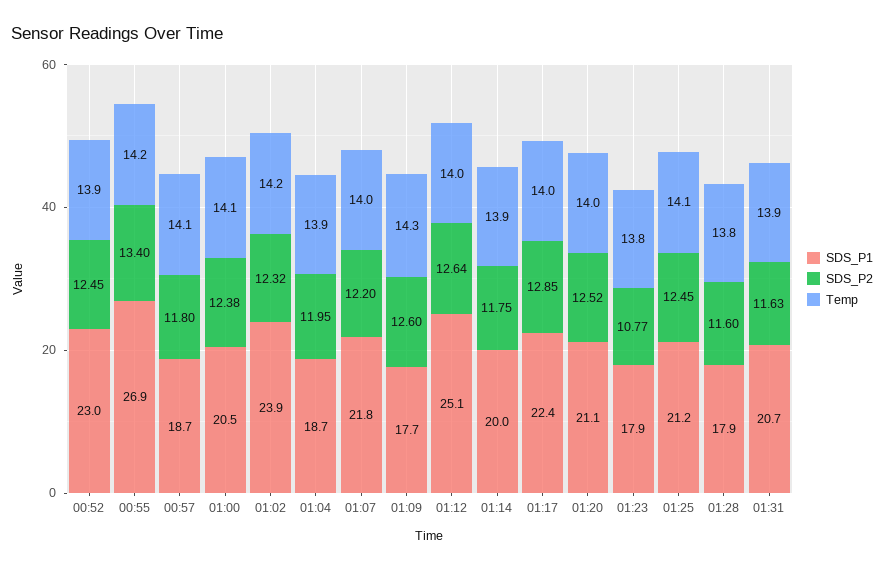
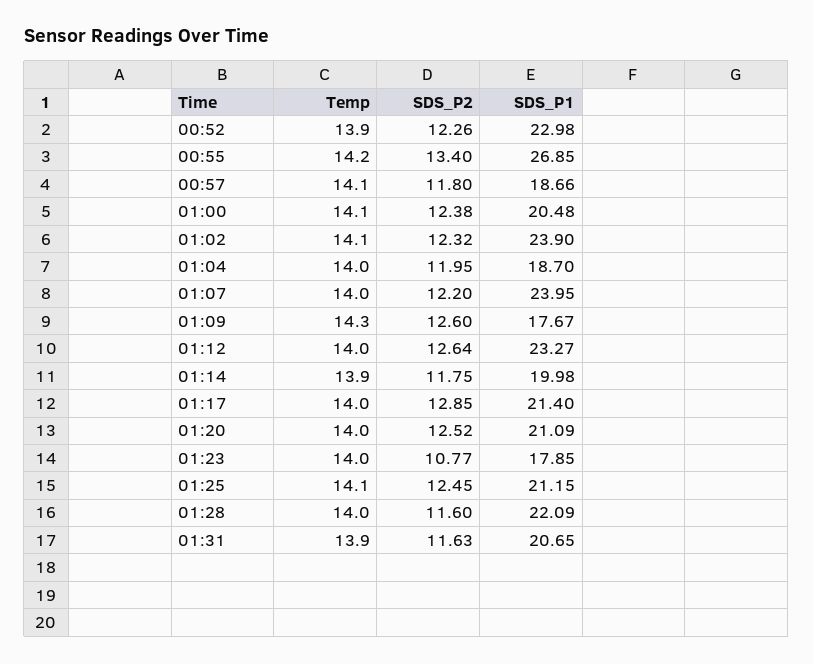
  {
    "SDS_P1": {
      "00:52": 22.98,
      "00:55": 26.85,
      "00:57": 18.66,
      "01:00": 20.48,
      "01:02": 23.9,
      "01:04": 18.7,
-     "01:07": 21.8,
+     "01:07": 23.95,
      "01:09": 17.67,
-     "01:12": 25.1,
+     "01:12": 23.27,
      "01:14": 19.98,
-     "01:17": 22.4,
+     "01:17": 21.4,
      "01:20": 21.09,
      "01:23": 17.85,
      "01:25": 21.15,
-     "01:28": 17.9,
+     "01:28": 22.09,
      "01:31": 20.65
    },
    "SDS_P2": {
-     "00:52": 12.45,
+     "00:52": 12.26,
      "00:55": 13.4,
      "00:57": 11.8,
      "01:00": 12.38,
      "01:02": 12.32,
      "01:04": 11.95,
      "01:07": 12.2,
      "01:09": 12.6,
      "01:12": 12.64,
      "01:14": 11.75,
      "01:17": 12.85,
      "01:20": 12.52,
      "01:23": 10.77,
      "01:25": 12.45,
      "01:28": 11.6,
      "01:31": 11.63
    },
    "Temp": {
      "00:52": 13.9,
      "00:55": 14.2,
      "00:57": 14.1,
      "01:00": 14.1,
-     "01:02": 14.2,
+     "01:02": 14.1,
-     "01:04": 13.9,
+     "01:04": 14,
      "01:07": 14,
      "01:09": 14.3,
      "01:12": 14,
      "01:14": 13.9,
      "01:17": 14,
      "01:20": 14,
-     "01:23": 13.8,
+     "01:23": 14,
      "01:25": 14.1,
-     "01:28": 13.8,
+     "01:28": 14,
      "01:31": 13.9
    }
  }

